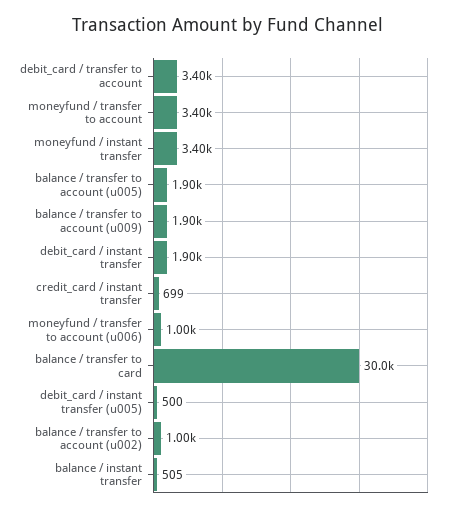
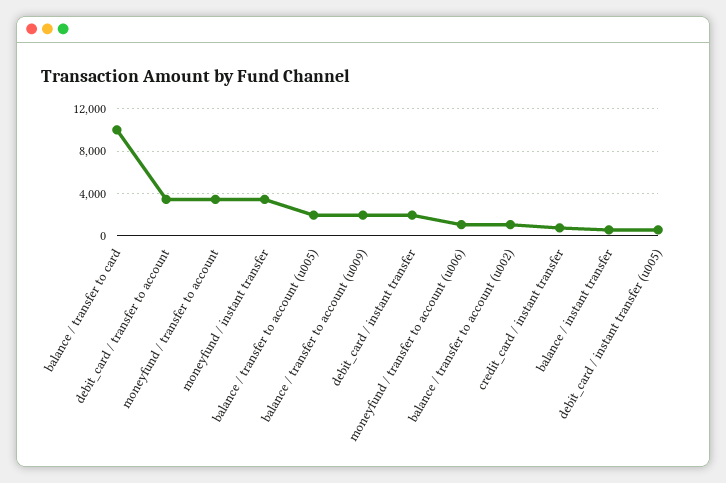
  {
    "debit_card / transfer to account": 3400,
    "moneyfund / transfer to account": 3400,
    "moneyfund / instant transfer": 3400,
    "balance / transfer to account (u005)": 1900,
    "balance / transfer to account (u009)": 1900,
    "debit_card / instant transfer": 1900,
    "credit_card / instant transfer": 699,
    "moneyfund / transfer to account (u006)": 1000,
-   "balance / transfer to card": 30000,
+   "balance / transfer to card": 10000,
    "debit_card / instant transfer (u005)": 500,
    "balance / transfer to account (u002)": 1000,
    "balance / instant transfer": 505
  }

